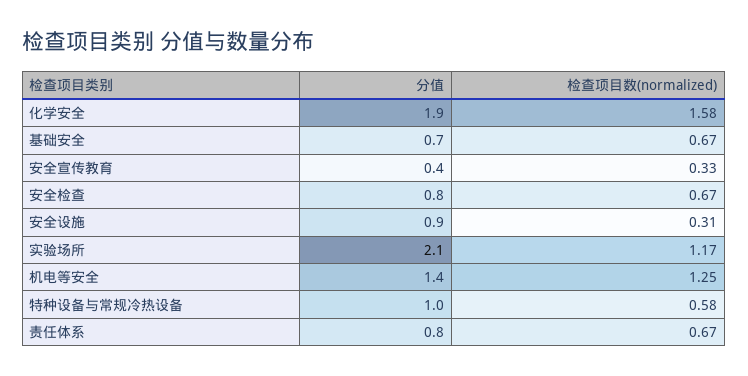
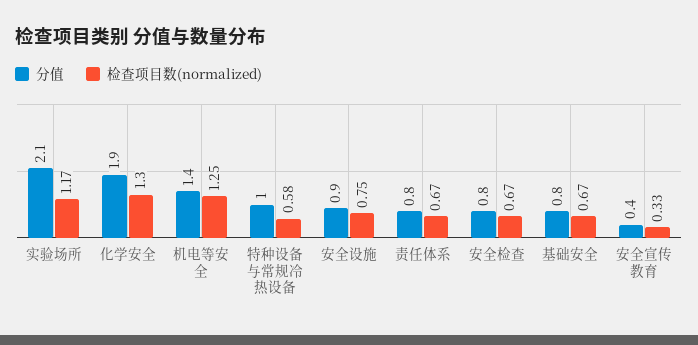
  {
    "分值": {
      "化学安全": 1.9,
-     "基础安全": 0.7,
+     "基础安全": 0.8,
      "安全宣传教育": 0.4,
      "安全检查": 0.8,
      "安全设施": 0.9,
      "实验场所": 2.1,
      "机电等安全": 1.4,
      "特种设备与常规冷热设备": 1,
      "责任体系": 0.8
    },
    "检查项目数(normalized)": {
-     "化学安全": 1.58,
+     "化学安全": 1.3,
      "基础安全": 0.67,
      "安全宣传教育": 0.33,
      "安全检查": 0.67,
-     "安全设施": 0.31,
+     "安全设施": 0.75,
      "实验场所": 1.17,
      "机电等安全": 1.25,
      "特种设备与常规冷热设备": 0.58,
      "责任体系": 0.67
    }
  }

